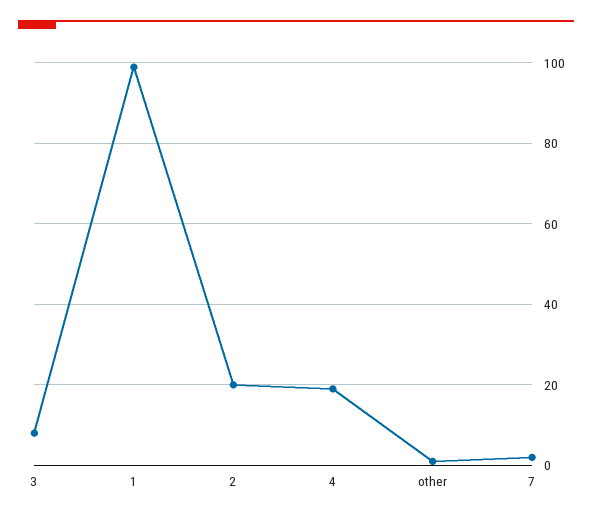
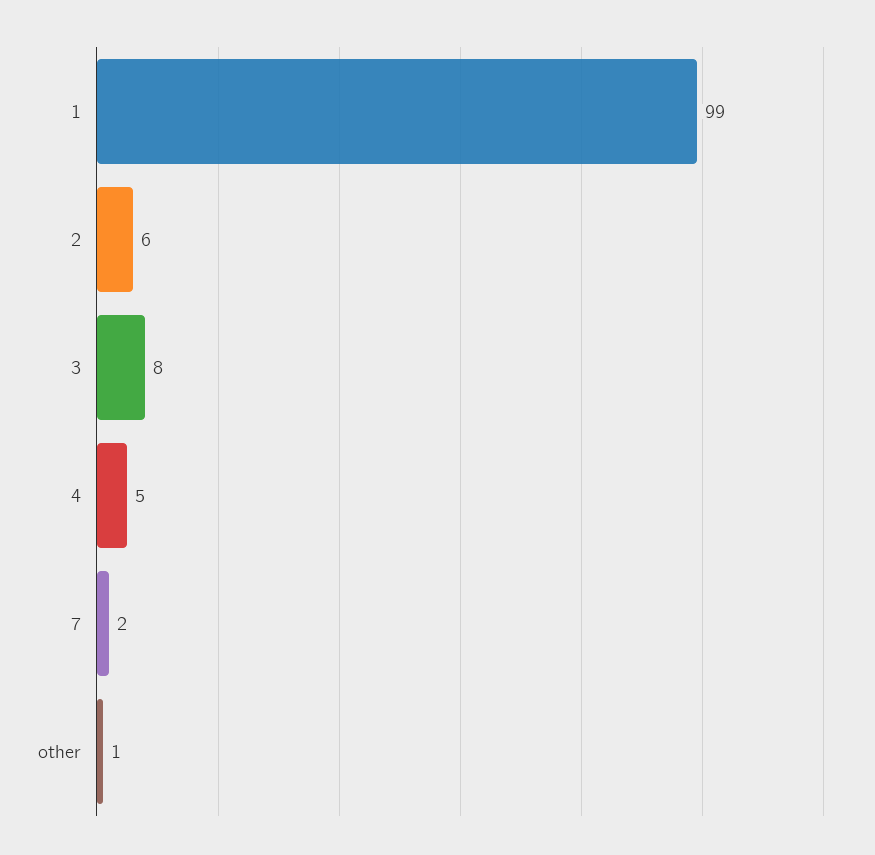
  {
    "3": 8,
    "1": 99,
-   "2": 20,
+   "2": 6,
-   "4": 20,
+   "4": 5,
    "other": 1,
    "7": 2
  }

